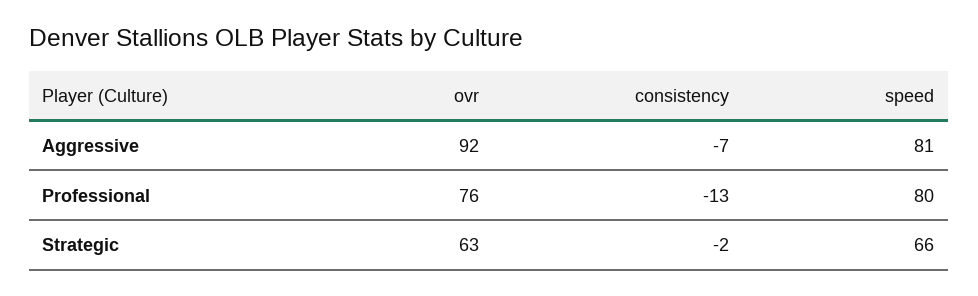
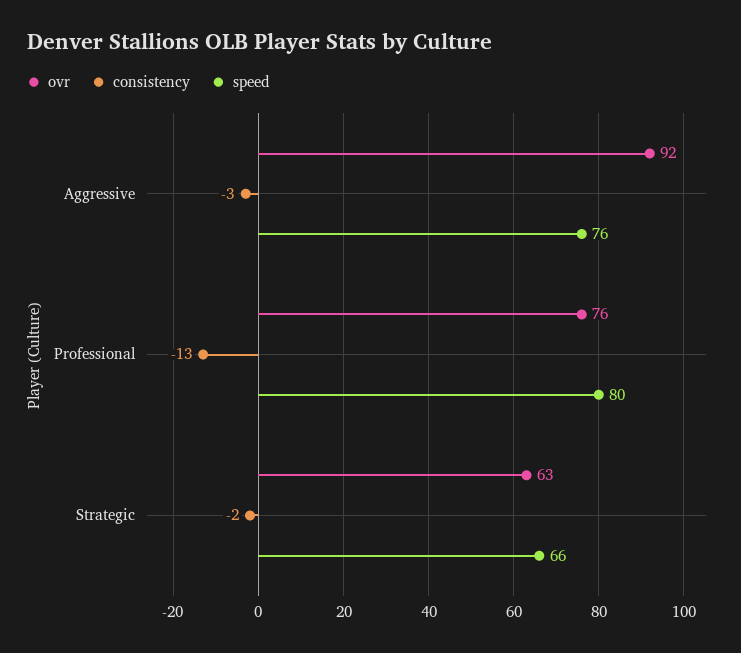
  {
    "ovr": {
      "Aggressive": 92,
      "Professional": 76,
      "Strategic": 63
    },
    "consistency": {
-     "Aggressive": -7,
+     "Aggressive": -3,
      "Professional": -13,
      "Strategic": -2
    },
    "speed": {
-     "Aggressive": 81,
+     "Aggressive": 76,
      "Professional": 80,
      "Strategic": 66
    }
  }

